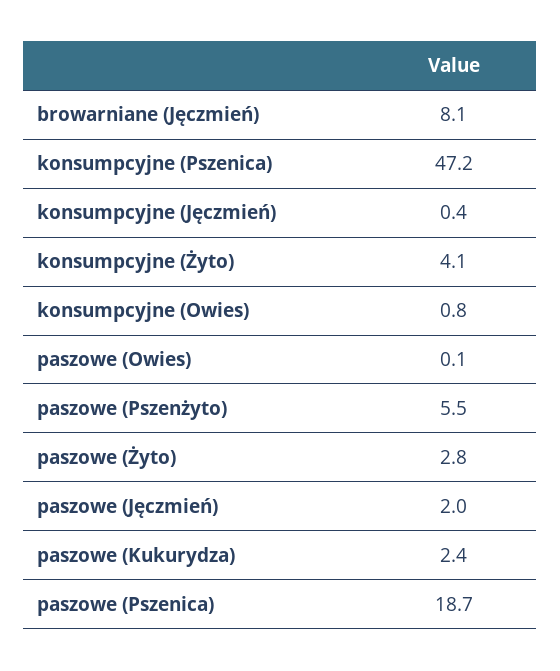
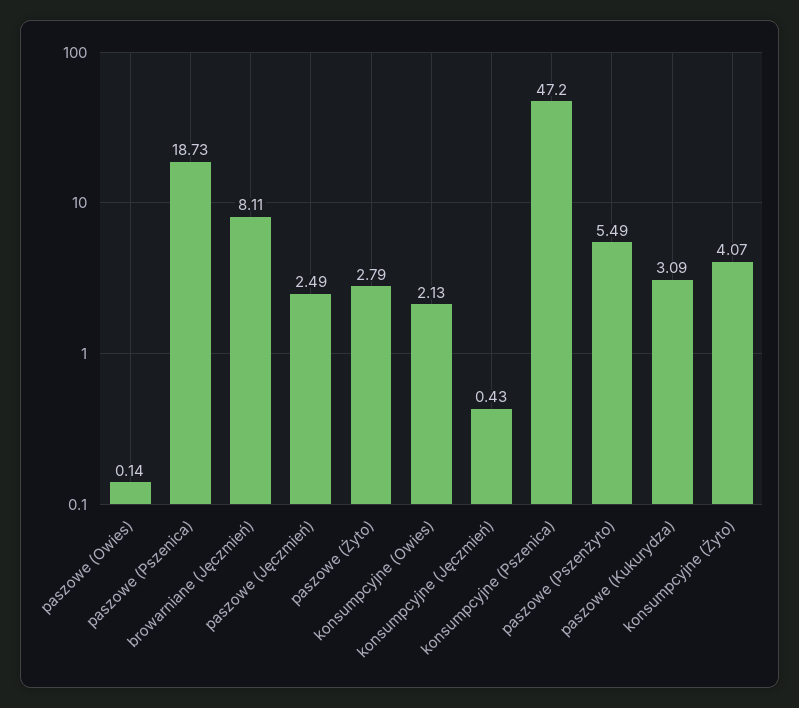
  {
    "browarniane (Jęczmień)": 8.11,
    "konsumpcyjne (Pszenica)": 47.2,
    "konsumpcyjne (Jęczmień)": 0.43,
    "konsumpcyjne (Żyto)": 4.07,
-   "konsumpcyjne (Owies)": 0.8,
+   "konsumpcyjne (Owies)": 2.13,
    "paszowe (Owies)": 0.14,
    "paszowe (Pszenżyto)": 5.49,
    "paszowe (Żyto)": 2.79,
-   "paszowe (Jęczmień)": 2,
+   "paszowe (Jęczmień)": 2.49,
-   "paszowe (Kukurydza)": 2.4,
+   "paszowe (Kukurydza)": 3.09,
    "paszowe (Pszenica)": 18.73
  }

